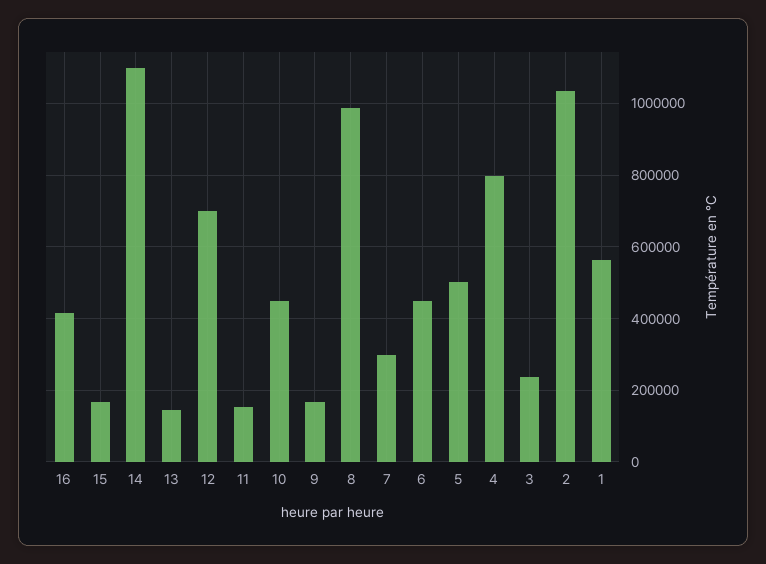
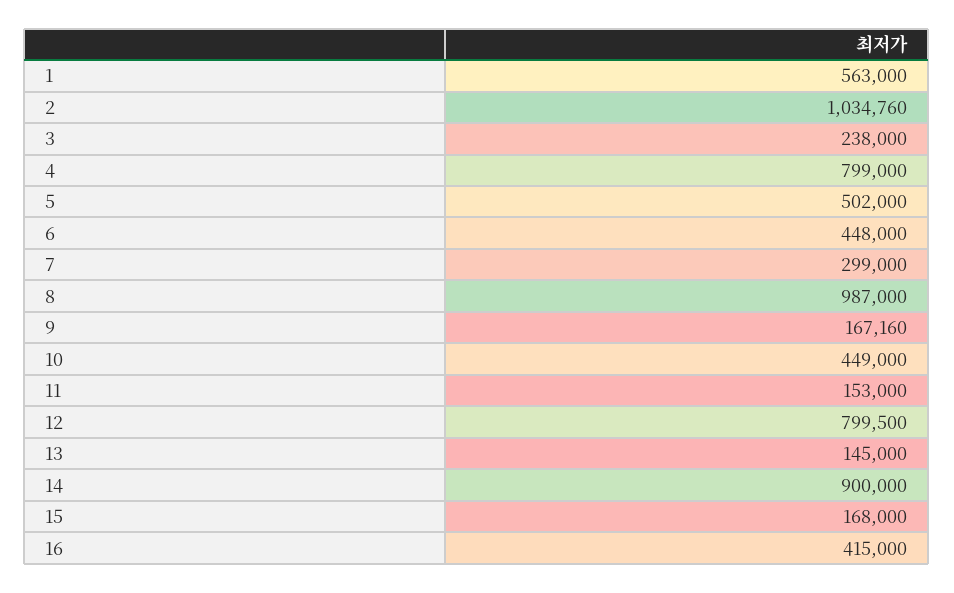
  {
    "16": 415000,
    "15": 168000,
-   "14": 1100000,
+   "14": 900000,
    "13": 145000,
-   "12": 700000,
+   "12": 799500,
    "11": 153000,
    "10": 449000,
    "9": 167160,
    "8": 987000,
    "7": 299000,
    "6": 448000,
    "5": 502000,
    "4": 799000,
    "3": 238000,
    "2": 1034760,
    "1": 563000
  }

